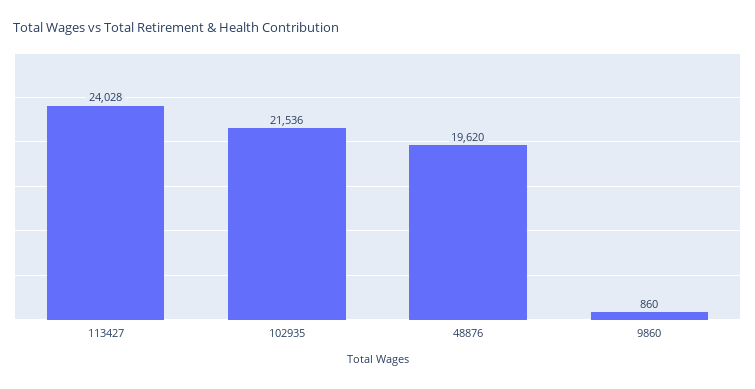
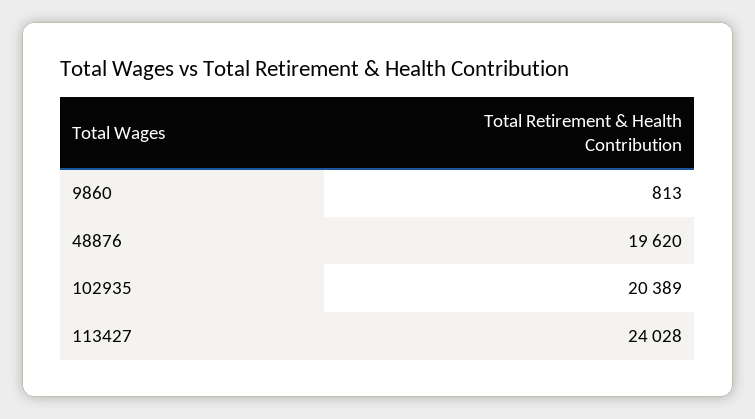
  {
    "113427": 24028,
-   "102935": 21536,
+   "102935": 20389,
    "48876": 19620,
-   "9860": 860
+   "9860": 813
  }

